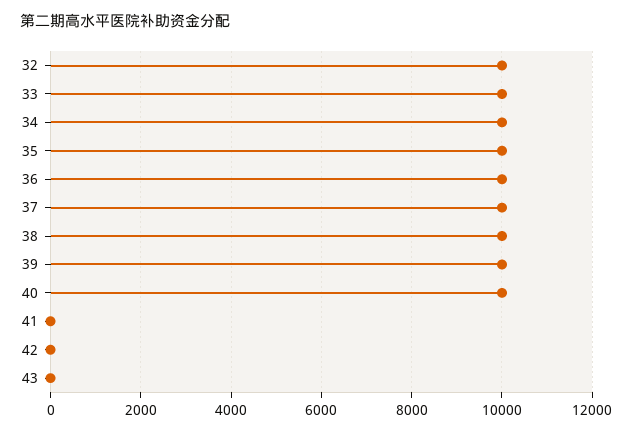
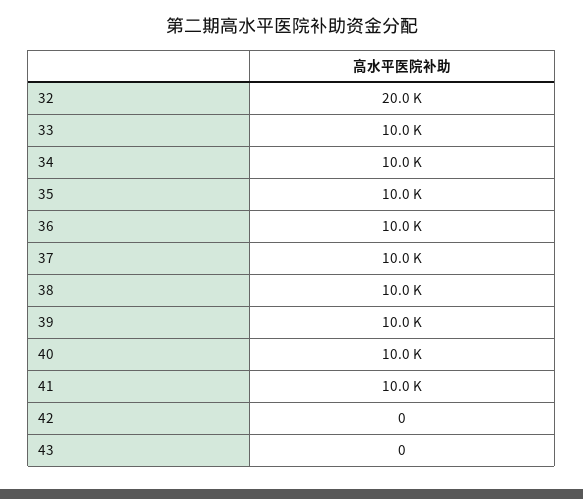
  {
-   "32": 10000,
+   "32": 20000,
    "33": 10000,
    "34": 10000,
    "35": 10000,
    "36": 10000,
    "37": 10000,
    "38": 10000,
    "39": 10000,
    "40": 10000,
-   "41": 0,
+   "41": 10000,
    "42": 0,
    "43": 0
  }

